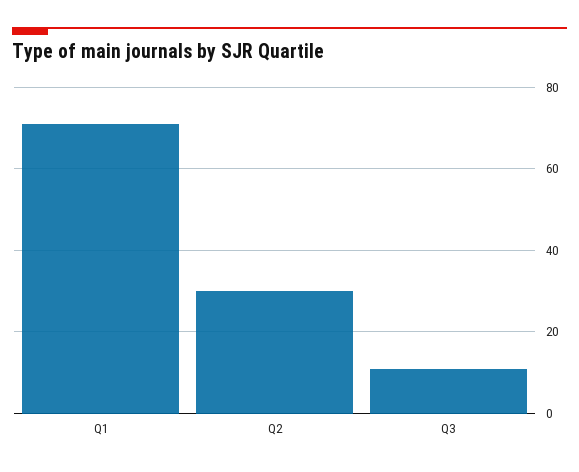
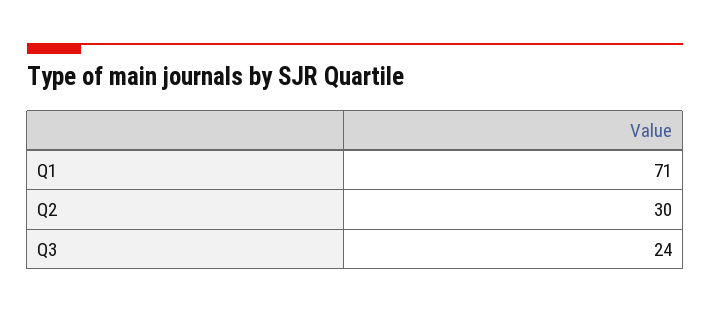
  {
    "Q1": 71,
    "Q2": 30,
-   "Q3": 10
+   "Q3": 24
  }

